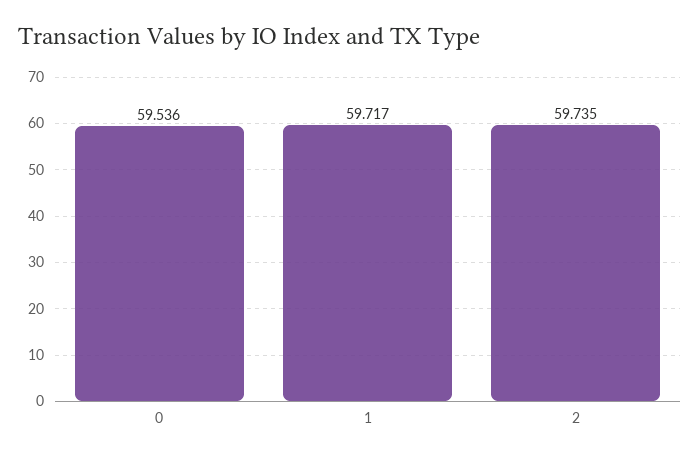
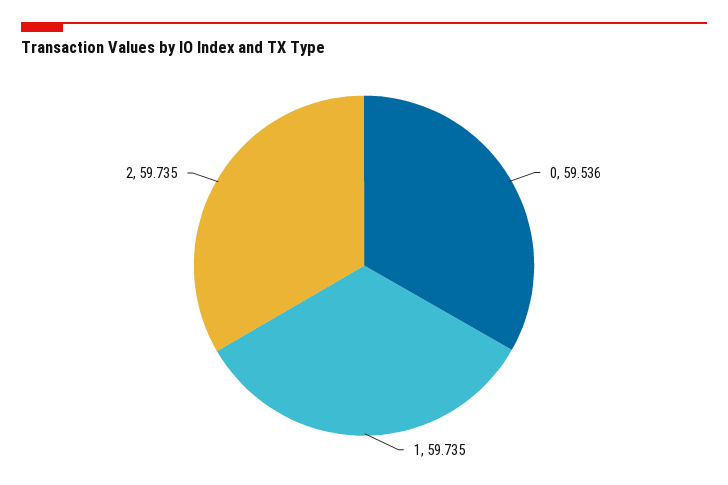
  {
    "0": 59.536,
-   "1": 59.717,
+   "1": 59.735,
    "2": 59.735
  }

